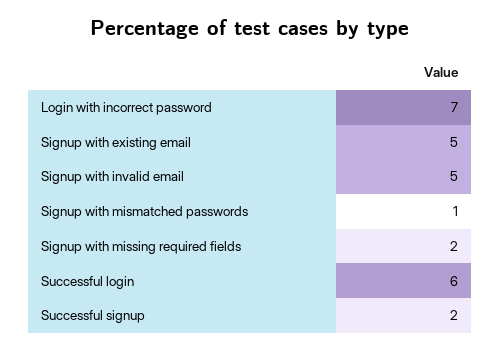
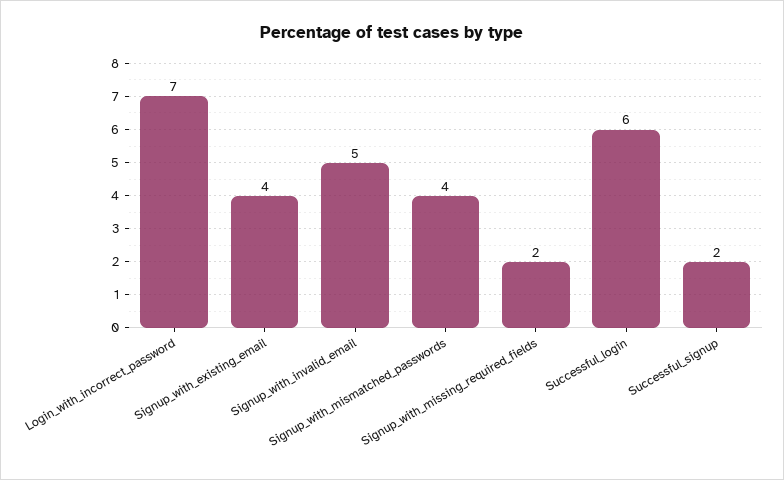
  {
    "Login with incorrect password": 7,
-   "Signup with existing email": 5,
+   "Signup with existing email": 4,
    "Signup with invalid email": 5,
-   "Signup with mismatched passwords": 1,
+   "Signup with mismatched passwords": 4,
    "Signup with missing required fields": 2,
    "Successful login": 6,
    "Successful signup": 2
  }

